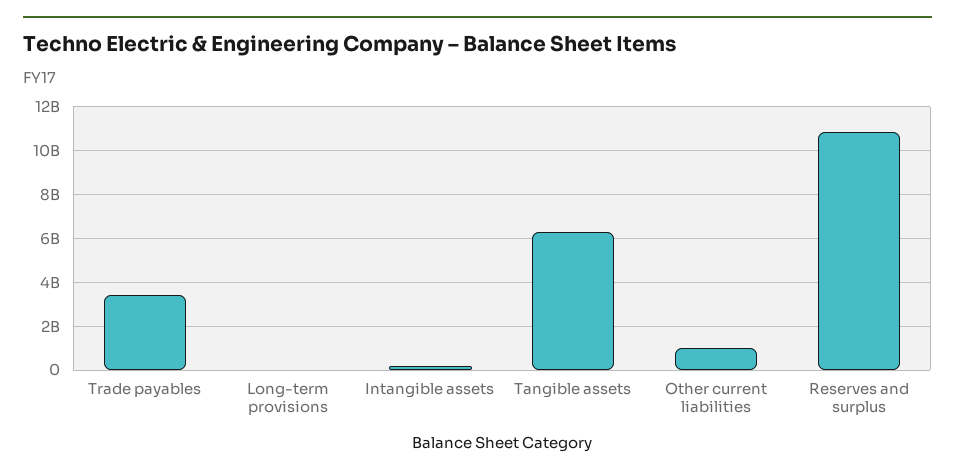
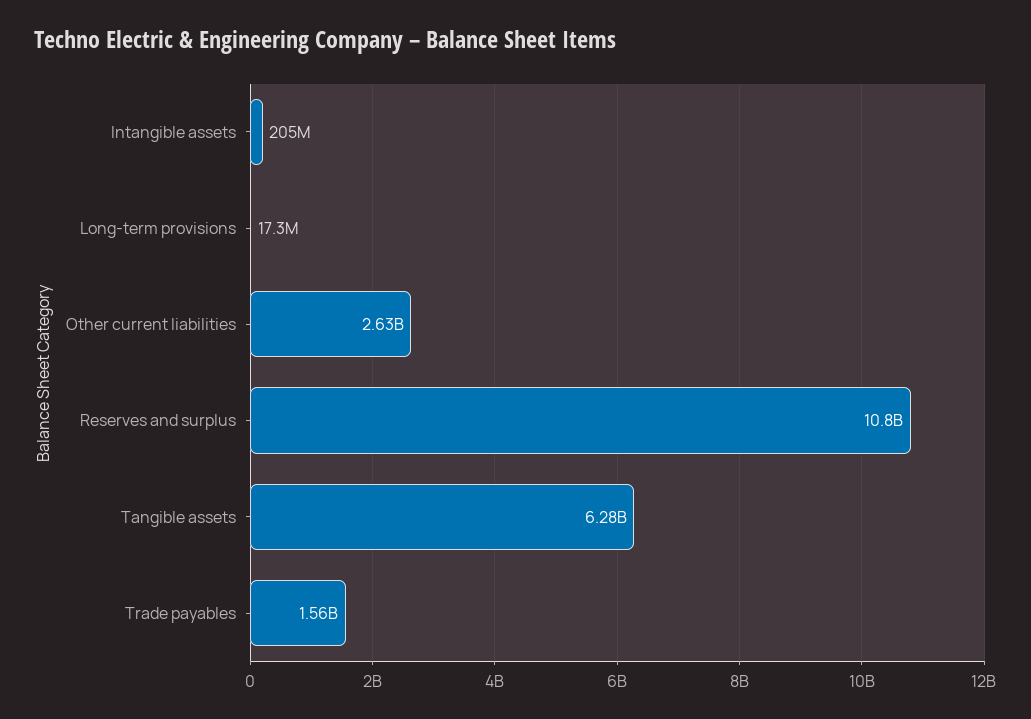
  {
-   "Trade payables": 3500000000,
+   "Trade payables": 1560000000,
    "Long-term provisions": 17300000,
    "Intangible assets": 205000000,
    "Tangible assets": 6280000000,
-   "Other current liabilities": 1000000000,
+   "Other current liabilities": 2630000000,
    "Reserves and surplus": 10800000000
  }

